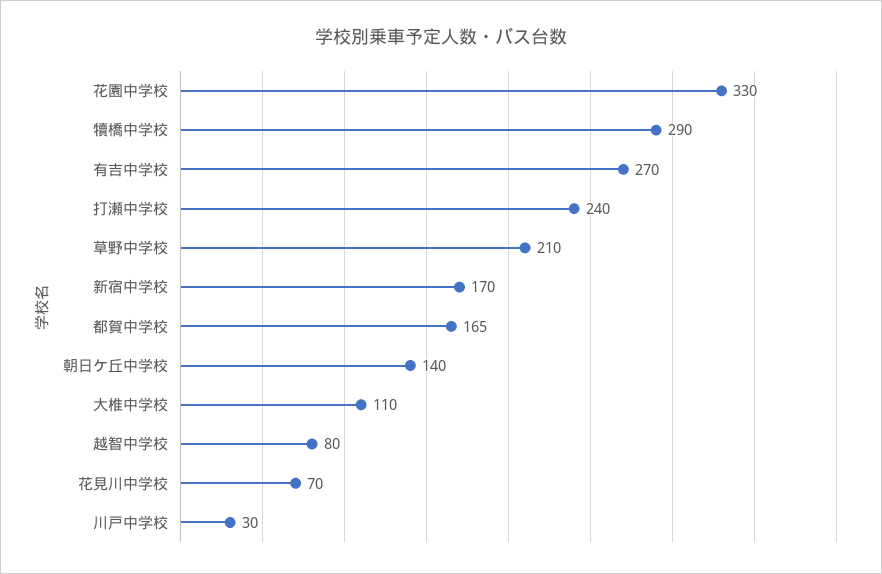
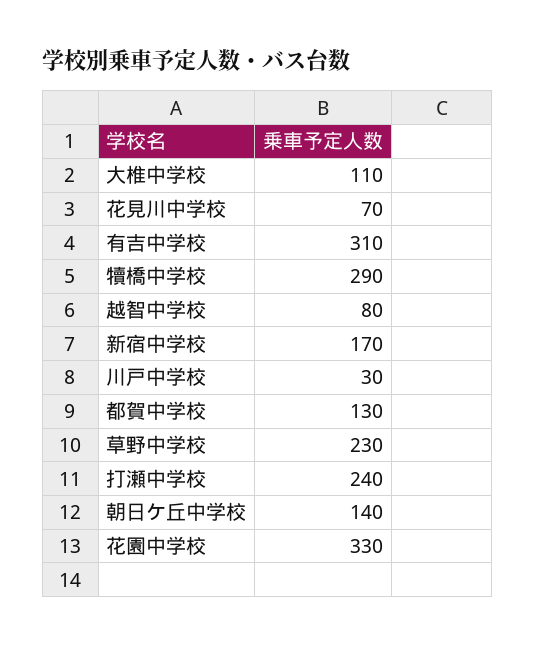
  {
    "花園中学校": 330,
    "犢橋中学校": 290,
-   "有吉中学校": 270,
+   "有吉中学校": 310,
    "打瀬中学校": 240,
-   "草野中学校": 210,
+   "草野中学校": 230,
    "新宿中学校": 170,
-   "都賀中学校": 165,
+   "都賀中学校": 130,
    "朝日ケ丘中学校": 140,
    "大椎中学校": 110,
    "越智中学校": 80,
    "花見川中学校": 70,
    "川戸中学校": 30
  }

